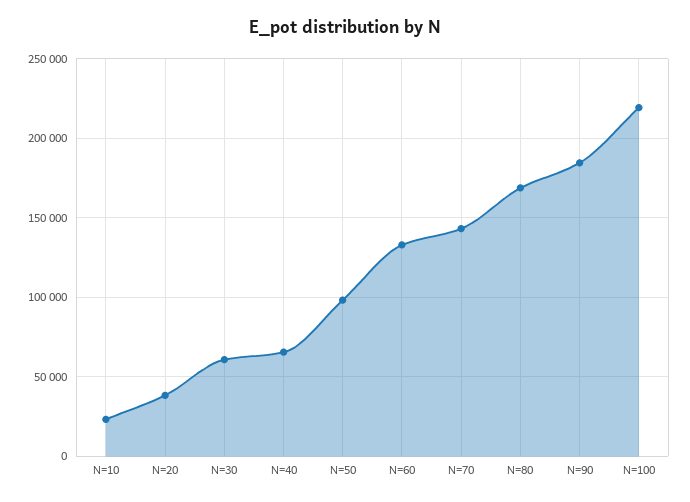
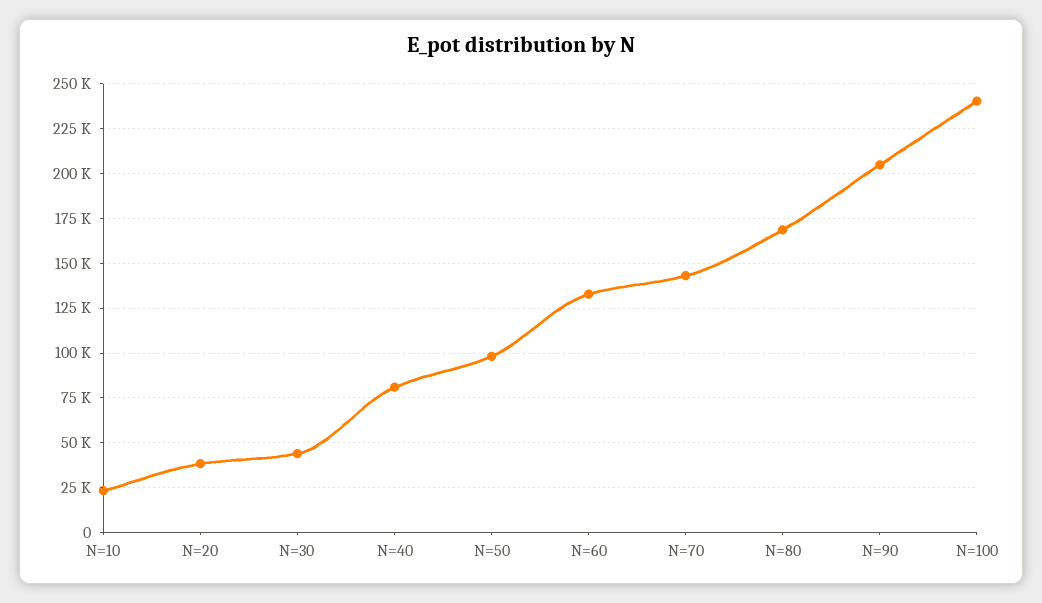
  {
    "N=10": 25000,
    "N=20": 40000,
-   "N=30": 60000,
+   "N=30": 45000,
-   "N=40": 65000,
+   "N=40": 80000,
    "N=50": 100000,
    "N=60": 135000,
    "N=70": 145000,
    "N=80": 170000,
-   "N=90": 185000,
+   "N=90": 205000,
-   "N=100": 220000
+   "N=100": 240000
  }

